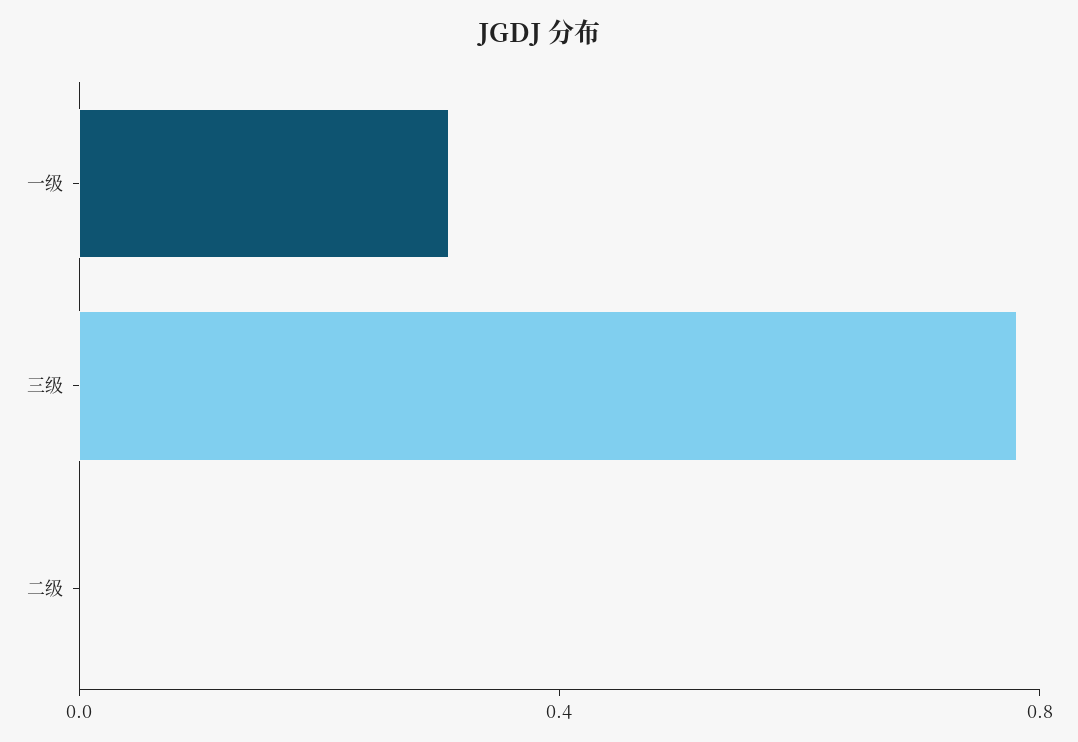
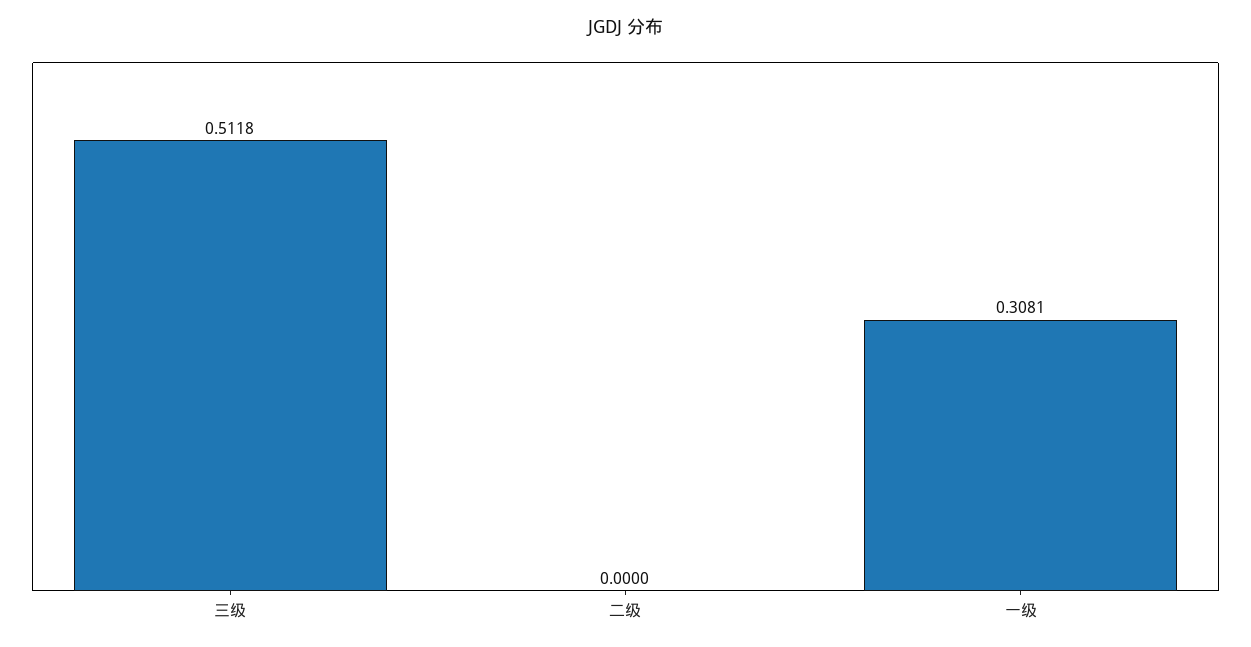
  {
    "一级": 0.3081,
-   "三级": 0.8,
+   "三级": 0.5118,
    "二级": 0
  }

